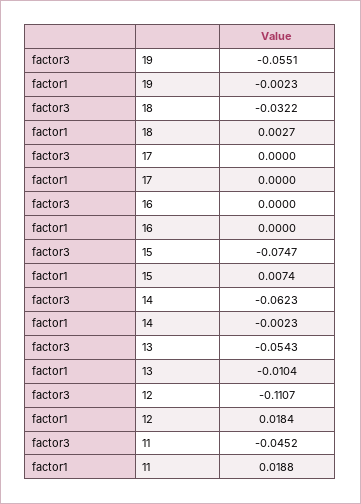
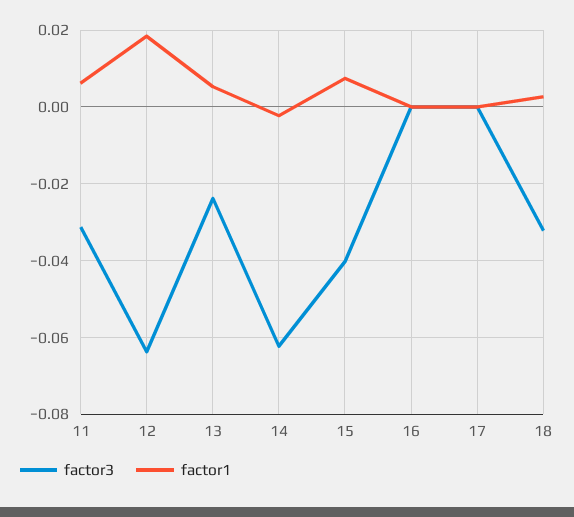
  {
    "factor3": {
-     "19": -0.0551,
      "18": -0.0322,
      "17": 0,
      "16": 0,
-     "15": -0.0747,
+     "15": -0.04,
      "14": -0.0623,
-     "13": -0.0543,
+     "13": -0.024,
-     "12": -0.1107,
+     "12": -0.064,
-     "11": -0.0452
+     "11": -0.032
    },
    "factor1": {
-     "19": -0.0023,
      "18": 0.0027,
      "17": 0,
      "16": 0,
      "15": 0.0074,
      "14": -0.0023,
-     "13": -0.0104,
+     "13": 0.006,
      "12": 0.0184,
-     "11": 0.0188
+     "11": 0.006
    }
  }

